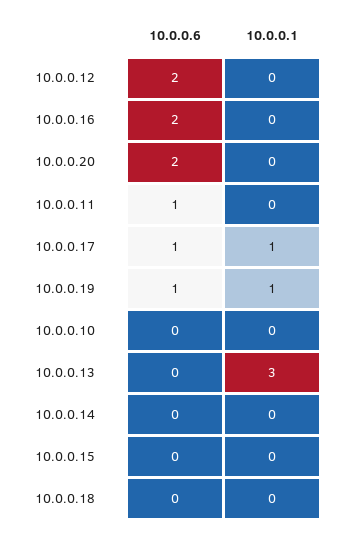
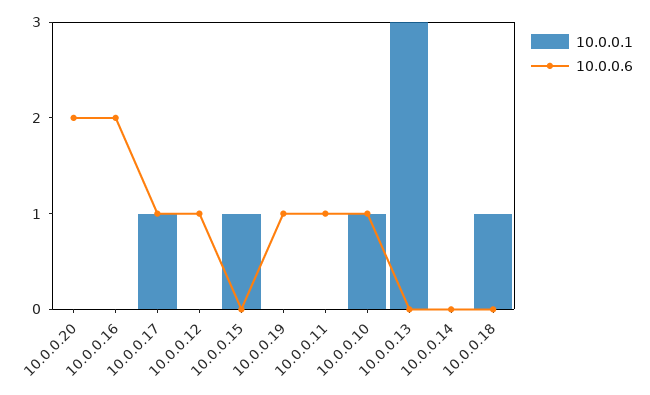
  {
    "10.0.0.6": {
-     "10.0.0.12": 2,
+     "10.0.0.12": 1,
      "10.0.0.16": 2,
      "10.0.0.20": 2,
      "10.0.0.11": 1,
      "10.0.0.17": 1,
      "10.0.0.19": 1,
-     "10.0.0.10": 0,
+     "10.0.0.10": 1,
      "10.0.0.13": 0,
      "10.0.0.14": 0,
      "10.0.0.15": 0,
      "10.0.0.18": 0
    },
    "10.0.0.1": {
      "10.0.0.12": 0,
      "10.0.0.16": 0,
      "10.0.0.20": 0,
      "10.0.0.11": 0,
      "10.0.0.17": 1,
-     "10.0.0.19": 1,
+     "10.0.0.19": 0,
-     "10.0.0.10": 0,
+     "10.0.0.10": 1,
      "10.0.0.13": 3,
      "10.0.0.14": 0,
-     "10.0.0.15": 0,
+     "10.0.0.15": 1,
-     "10.0.0.18": 0
+     "10.0.0.18": 1
    }
  }

